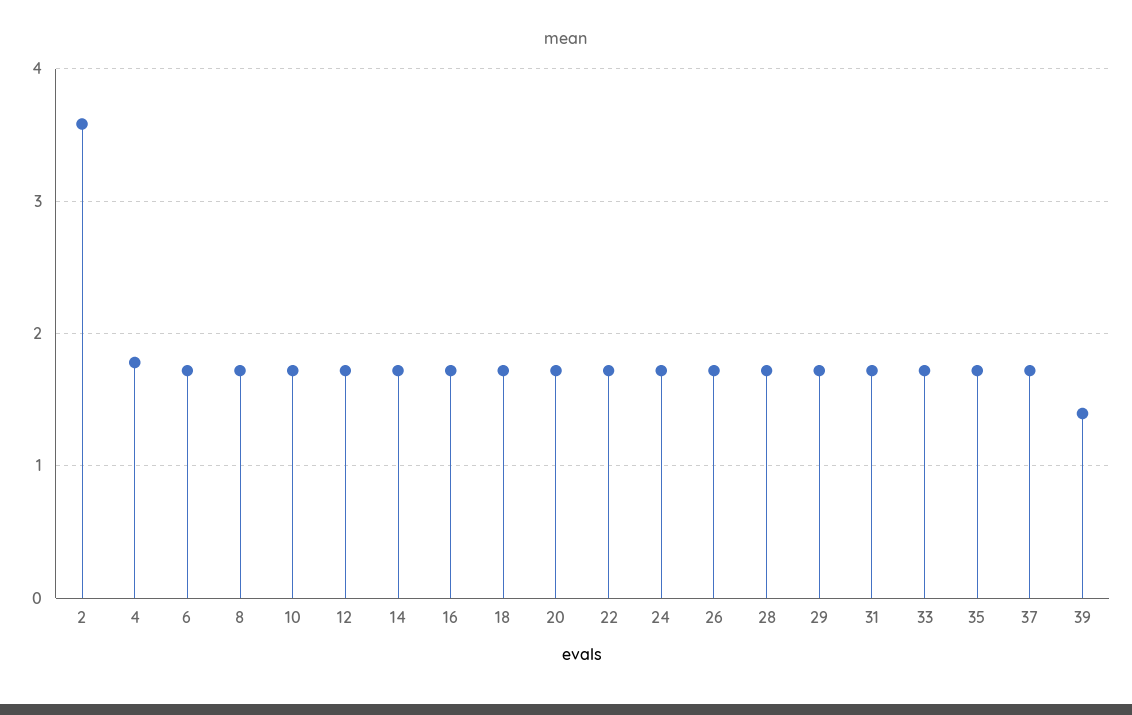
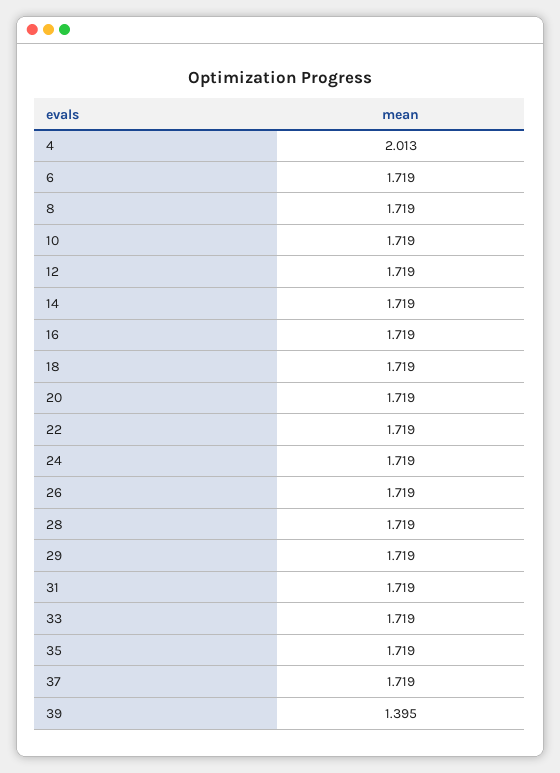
  {
-   "2": 3.6,
-   "4": 1.8,
+   "4": 2.013,
    "6": 1.719,
    "8": 1.719,
    "10": 1.719,
    "12": 1.719,
    "14": 1.719,
    "16": 1.719,
    "18": 1.719,
    "20": 1.719,
    "22": 1.719,
    "24": 1.719,
    "26": 1.719,
    "28": 1.719,
    "29": 1.719,
    "31": 1.719,
    "33": 1.719,
    "35": 1.719,
    "37": 1.719,
    "39": 1.395
  }

